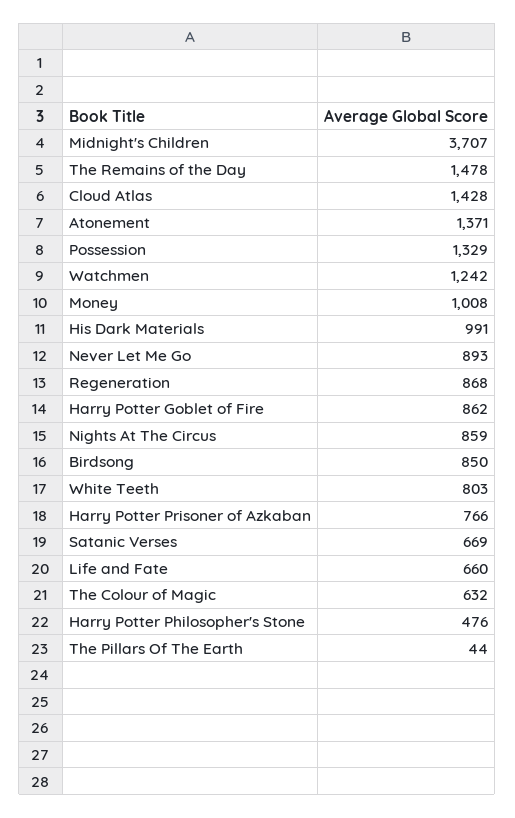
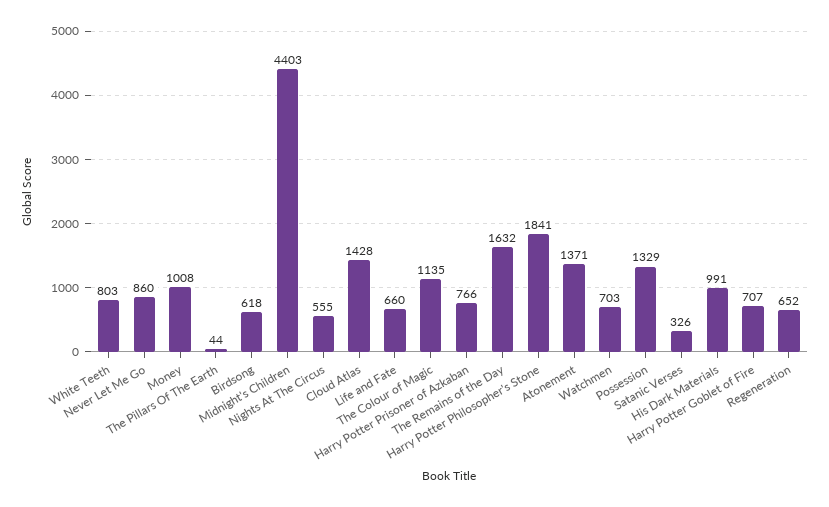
  {
-   "Midnight's Children": 3707,
+   "Midnight's Children": 4403,
-   "The Remains of the Day": 1478,
+   "The Remains of the Day": 1632,
    "Cloud Atlas": 1428,
    "Atonement": 1371,
    "Possession": 1329,
-   "Watchmen": 1242,
+   "Watchmen": 703,
    "Money": 1008,
    "His Dark Materials": 991,
-   "Never Let Me Go": 893,
+   "Never Let Me Go": 860,
-   "Regeneration": 868,
+   "Regeneration": 652,
-   "Harry Potter Goblet of Fire": 862,
+   "Harry Potter Goblet of Fire": 707,
-   "Nights At The Circus": 859,
+   "Nights At The Circus": 555,
-   "Birdsong": 850,
+   "Birdsong": 618,
    "White Teeth": 803,
    "Harry Potter Prisoner of Azkaban": 766,
-   "Satanic Verses": 669,
+   "Satanic Verses": 326,
    "Life and Fate": 660,
-   "The Colour of Magic": 632,
+   "The Colour of Magic": 1135,
-   "Harry Potter Philosopher's Stone": 476,
+   "Harry Potter Philosopher's Stone": 1841,
    "The Pillars Of The Earth": 44
  }

